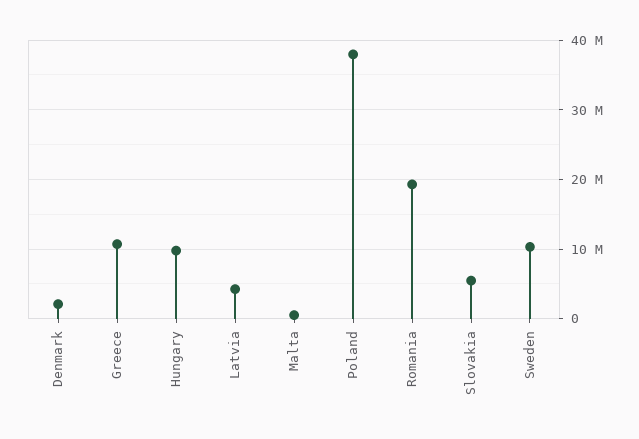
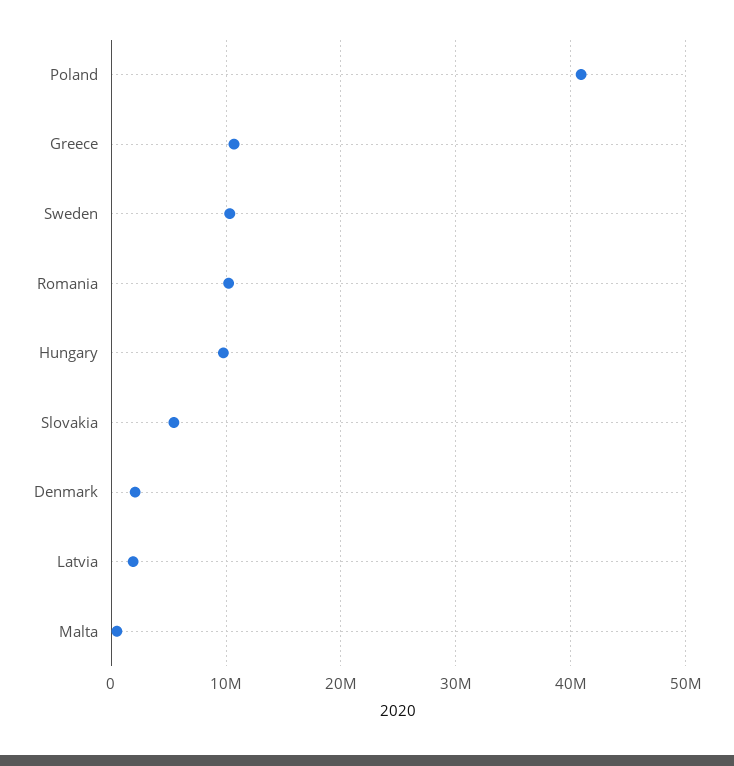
  {
    "Denmark": 2000000,
    "Greece": 11000000,
    "Hungary": 10000000,
-   "Latvia": 4000000,
+   "Latvia": 2000000,
    "Malta": 1000000,
-   "Poland": 38000000,
+   "Poland": 41000000,
-   "Romania": 19000000,
+   "Romania": 10000000,
    "Slovakia": 5000000,
    "Sweden": 10000000
  }

